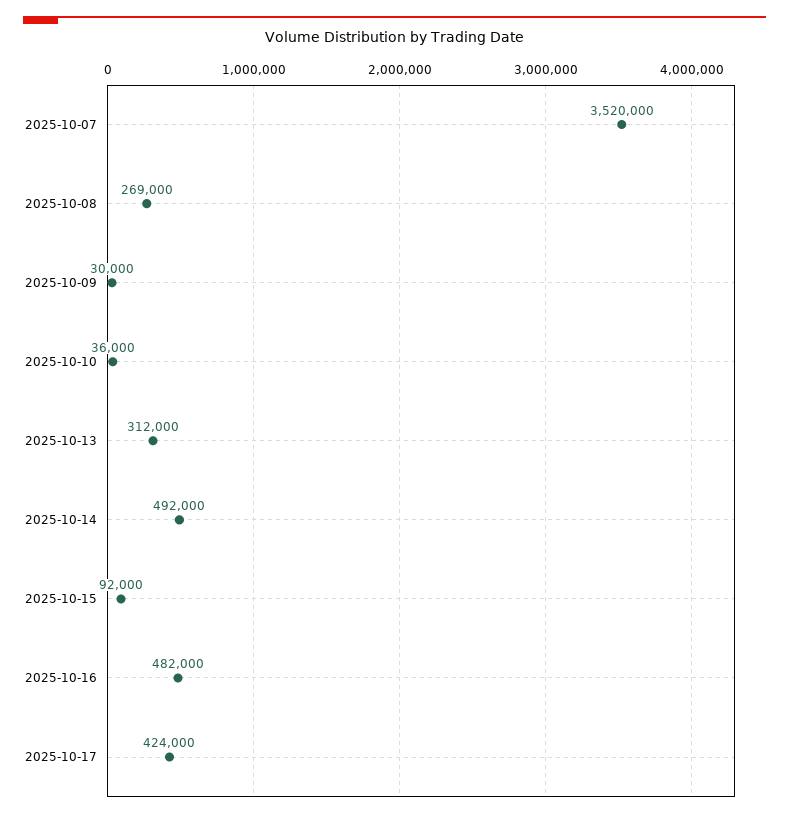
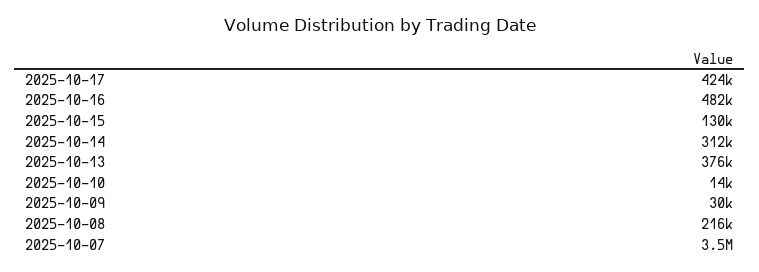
  {
    "2025-10-07": 3520000,
-   "2025-10-08": 269000,
+   "2025-10-08": 216000,
    "2025-10-09": 30000,
-   "2025-10-10": 36000,
+   "2025-10-10": 14000,
-   "2025-10-13": 312000,
+   "2025-10-13": 376000,
-   "2025-10-14": 492000,
+   "2025-10-14": 312000,
-   "2025-10-15": 92000,
+   "2025-10-15": 130000,
    "2025-10-16": 482000,
    "2025-10-17": 424000
  }

